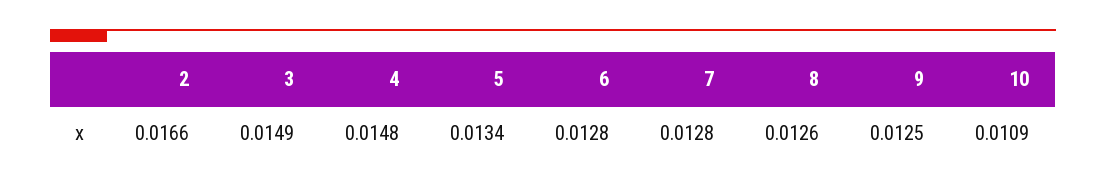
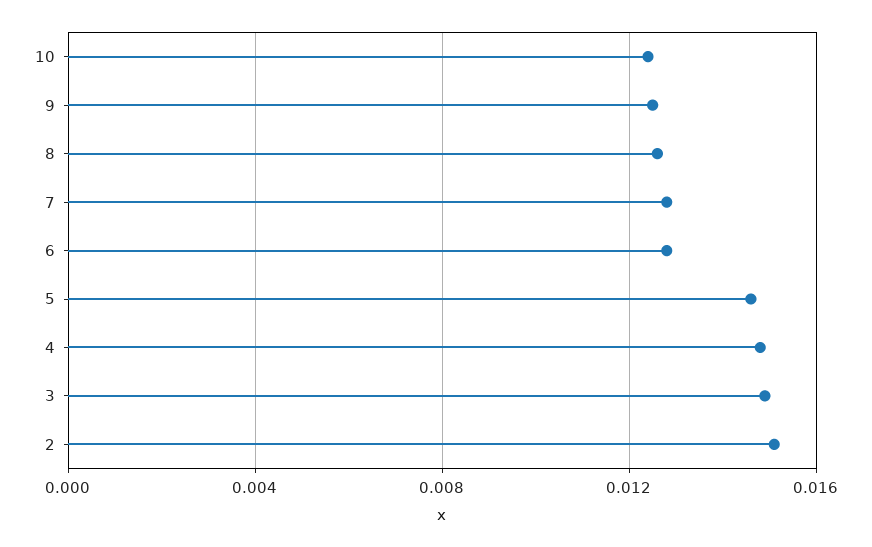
  {
-   "2": 0.0166,
+   "2": 0.015,
    "3": 0.0149,
    "4": 0.0148,
-   "5": 0.0134,
+   "5": 0.0145,
    "6": 0.0128,
    "7": 0.0128,
    "8": 0.0126,
    "9": 0.0125,
-   "10": 0.0109
+   "10": 0.0125
  }

